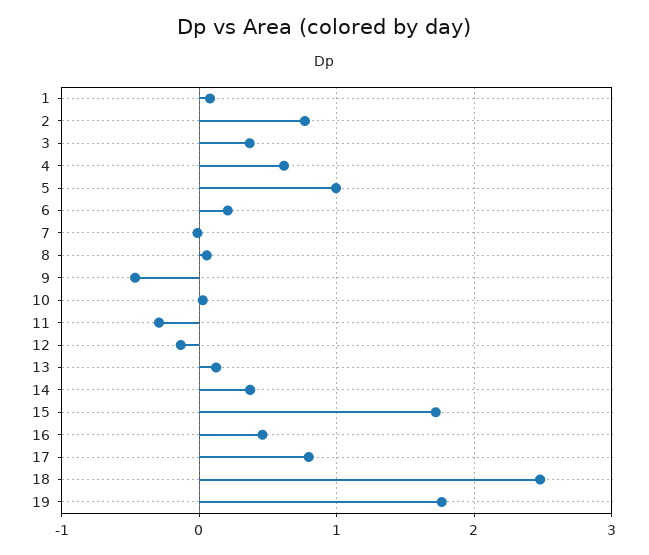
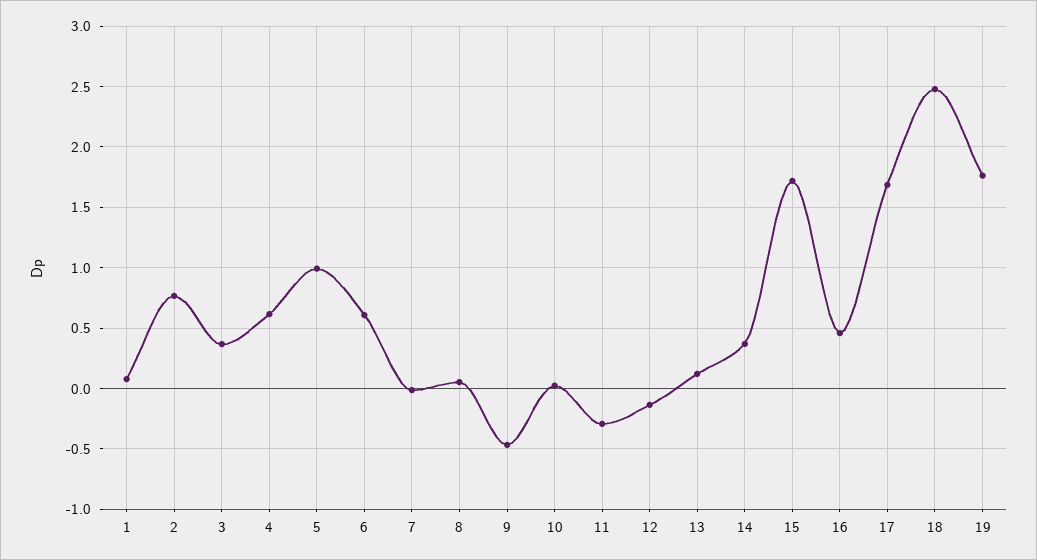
  {
    "1": 0.1,
    "2": 0.75,
    "3": 0.35,
    "4": 0.6,
    "5": 1,
-   "6": 0.2,
+   "6": 0.6,
    "7": 0,
    "8": 0.05,
    "9": -0.45,
    "10": 0,
    "11": -0.3,
    "12": -0.15,
    "13": 0.1,
    "14": 0.35,
    "15": 1.7,
    "16": 0.45,
-   "17": 0.8,
+   "17": 1.7,
    "18": 2.5,
    "19": 1.75
  }

